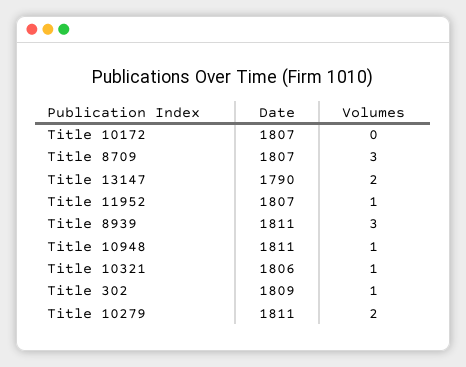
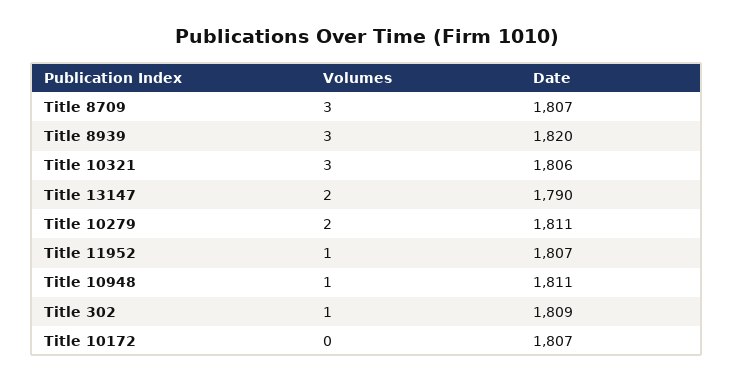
  {
    "Date": {
      "Title 10172": 1807,
      "Title 8709": 1807,
      "Title 13147": 1790,
      "Title 11952": 1807,
-     "Title 8939": 1811,
+     "Title 8939": 1820,
      "Title 10948": 1811,
      "Title 10321": 1806,
      "Title 302": 1809,
      "Title 10279": 1811
    },
    "Volumes": {
      "Title 10172": 0,
      "Title 8709": 3,
      "Title 13147": 2,
      "Title 11952": 1,
      "Title 8939": 3,
      "Title 10948": 1,
-     "Title 10321": 1,
+     "Title 10321": 3,
      "Title 302": 1,
      "Title 10279": 2
    }
  }

